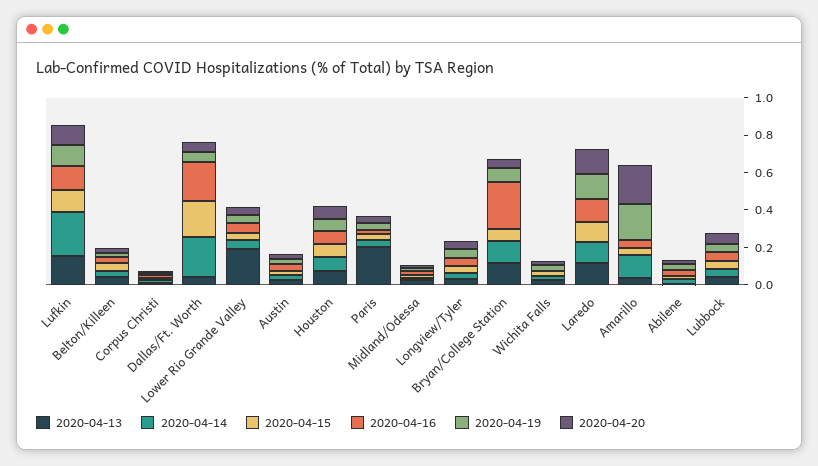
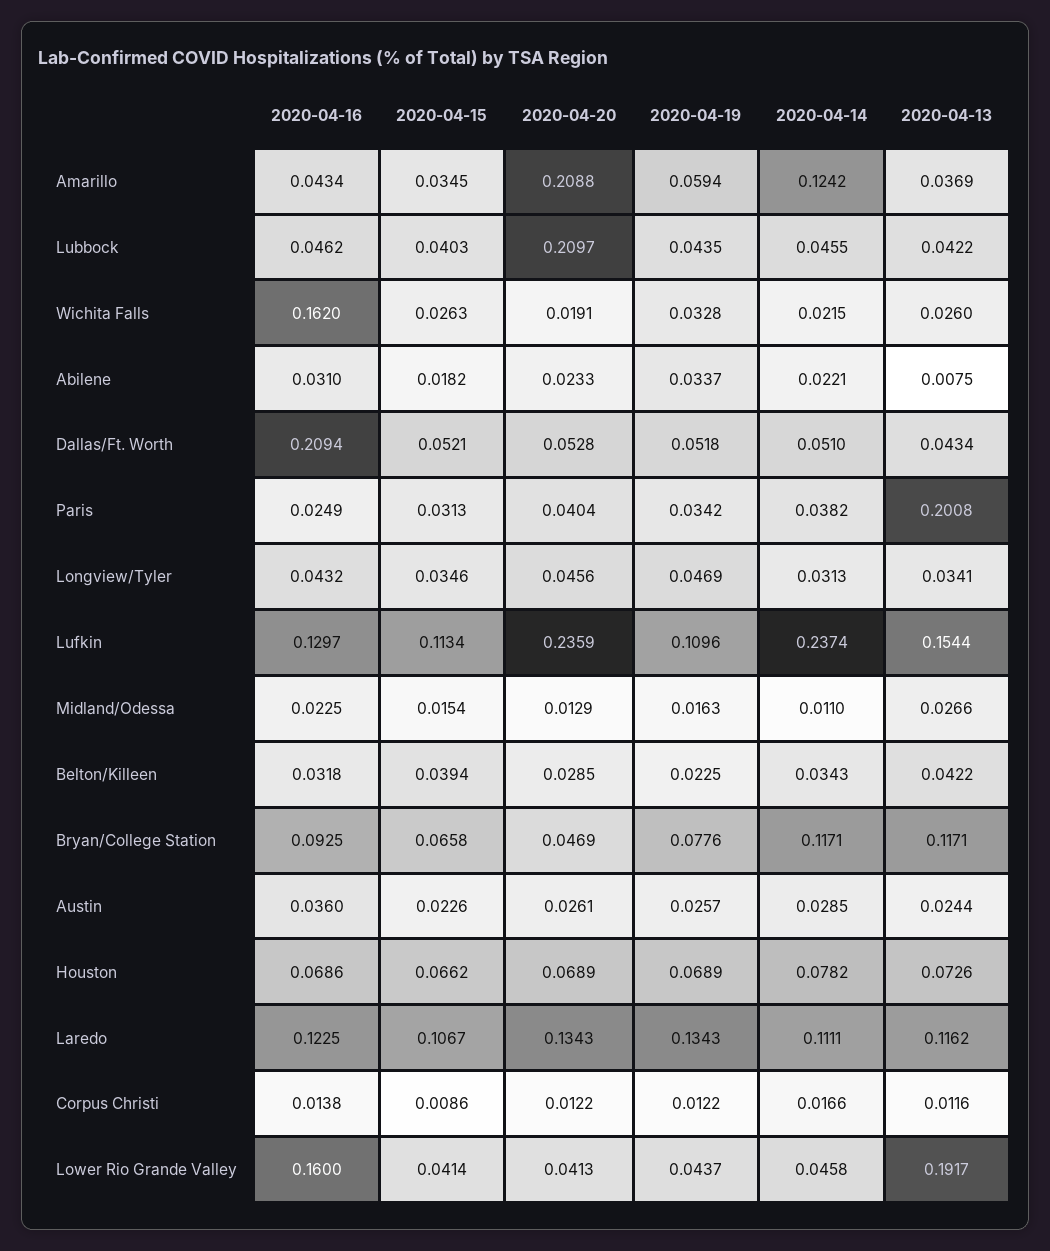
  {
    "2020-04-13": {
      "Lufkin": 0.1544,
      "Belton/Killeen": 0.0422,
      "Corpus Christi": 0.0116,
      "Dallas/Ft. Worth": 0.0434,
      "Lower Rio Grande Valley": 0.1917,
      "Austin": 0.0244,
      "Houston": 0.0726,
      "Paris": 0.2008,
      "Midland/Odessa": 0.0266,
      "Longview/Tyler": 0.0341,
      "Bryan/College Station": 0.1171,
      "Wichita Falls": 0.026,
      "Laredo": 0.1162,
      "Amarillo": 0.0369,
      "Abilene": 0.0075,
      "Lubbock": 0.0422
    },
    "2020-04-14": {
      "Lufkin": 0.2374,
      "Belton/Killeen": 0.0343,
      "Corpus Christi": 0.0166,
-     "Dallas/Ft. Worth": 0.2,
+     "Dallas/Ft. Worth": 0.051,
      "Lower Rio Grande Valley": 0.0458,
      "Austin": 0.0285,
      "Houston": 0.0782,
      "Paris": 0.0382,
      "Midland/Odessa": 0.011,
      "Longview/Tyler": 0.0313,
      "Bryan/College Station": 0.1171,
      "Wichita Falls": 0.0215,
      "Laredo": 0.1111,
      "Amarillo": 0.1242,
      "Abilene": 0.0221,
      "Lubbock": 0.0455
    },
    "2020-04-15": {
      "Lufkin": 0.1134,
      "Belton/Killeen": 0.0394,
      "Corpus Christi": 0.0086,
-     "Dallas/Ft. Worth": 0.2,
+     "Dallas/Ft. Worth": 0.0521,
      "Lower Rio Grande Valley": 0.0414,
      "Austin": 0.0226,
      "Houston": 0.0662,
      "Paris": 0.0313,
      "Midland/Odessa": 0.0154,
      "Longview/Tyler": 0.0346,
      "Bryan/College Station": 0.0658,
      "Wichita Falls": 0.0263,
      "Laredo": 0.1067,
      "Amarillo": 0.0345,
      "Abilene": 0.0182,
      "Lubbock": 0.0403
    },
    "2020-04-16": {
      "Lufkin": 0.1297,
      "Belton/Killeen": 0.0318,
      "Corpus Christi": 0.0138,
      "Dallas/Ft. Worth": 0.2094,
-     "Lower Rio Grande Valley": 0.05,
+     "Lower Rio Grande Valley": 0.16,
      "Austin": 0.036,
      "Houston": 0.0686,
      "Paris": 0.0249,
      "Midland/Odessa": 0.0225,
      "Longview/Tyler": 0.0432,
-     "Bryan/College Station": 0.25,
+     "Bryan/College Station": 0.0925,
-     "Wichita Falls": 0,
+     "Wichita Falls": 0.162,
      "Laredo": 0.1225,
      "Amarillo": 0.0434,
      "Abilene": 0.031,
      "Lubbock": 0.0462
    },
    "2020-04-19": {
      "Lufkin": 0.1096,
      "Belton/Killeen": 0.0225,
      "Corpus Christi": 0.0122,
      "Dallas/Ft. Worth": 0.0518,
      "Lower Rio Grande Valley": 0.0437,
      "Austin": 0.0257,
      "Houston": 0.0689,
      "Paris": 0.0342,
      "Midland/Odessa": 0.0163,
      "Longview/Tyler": 0.0469,
      "Bryan/College Station": 0.0776,
      "Wichita Falls": 0.0328,
      "Laredo": 0.1343,
-     "Amarillo": 0.2,
+     "Amarillo": 0.0594,
      "Abilene": 0.0337,
      "Lubbock": 0.0435
    },
    "2020-04-20": {
-     "Lufkin": 0.1,
+     "Lufkin": 0.2359,
      "Belton/Killeen": 0.0285,
      "Corpus Christi": 0.0122,
      "Dallas/Ft. Worth": 0.0528,
      "Lower Rio Grande Valley": 0.0413,
      "Austin": 0.0261,
      "Houston": 0.0689,
      "Paris": 0.0404,
      "Midland/Odessa": 0.0129,
      "Longview/Tyler": 0.0456,
      "Bryan/College Station": 0.0469,
      "Wichita Falls": 0.0191,
      "Laredo": 0.1343,
      "Amarillo": 0.2088,
      "Abilene": 0.0233,
-     "Lubbock": 0.05
+     "Lubbock": 0.2097
    }
  }

